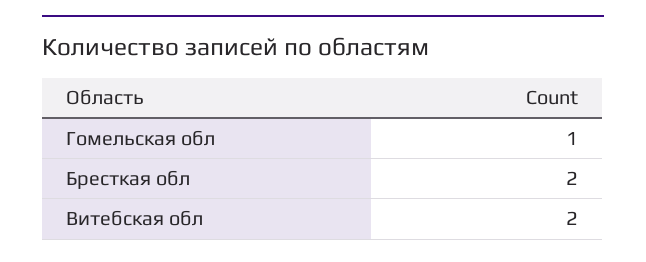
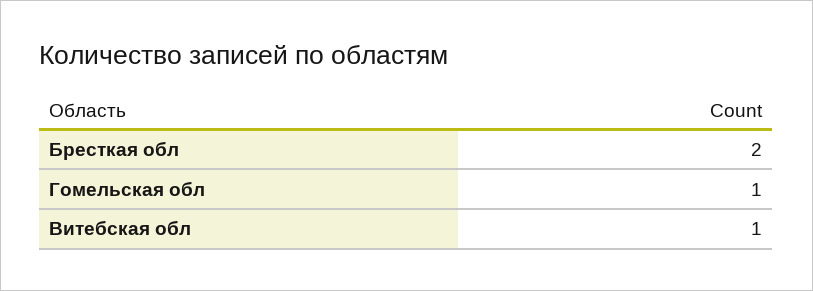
  {
    "Гомельская обл": 1,
    "Бресткая обл": 2,
-   "Витебская обл": 2
+   "Витебская обл": 1
  }

